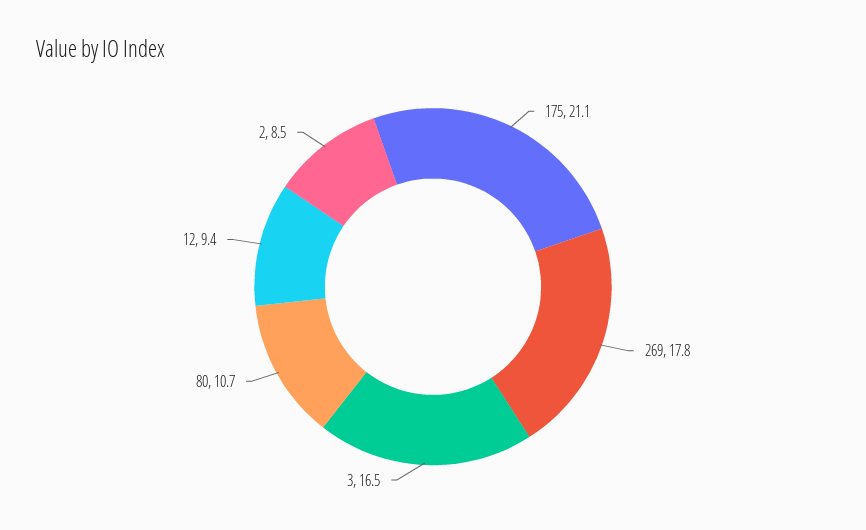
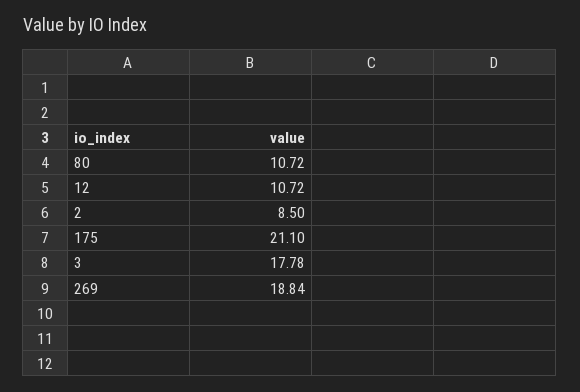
  {
    "175": 21.1,
-   "269": 17.8,
+   "269": 18.84,
-   "3": 16.5,
+   "3": 17.78,
    "80": 10.72,
-   "12": 9.4,
+   "12": 10.72,
    "2": 8.5
  }

